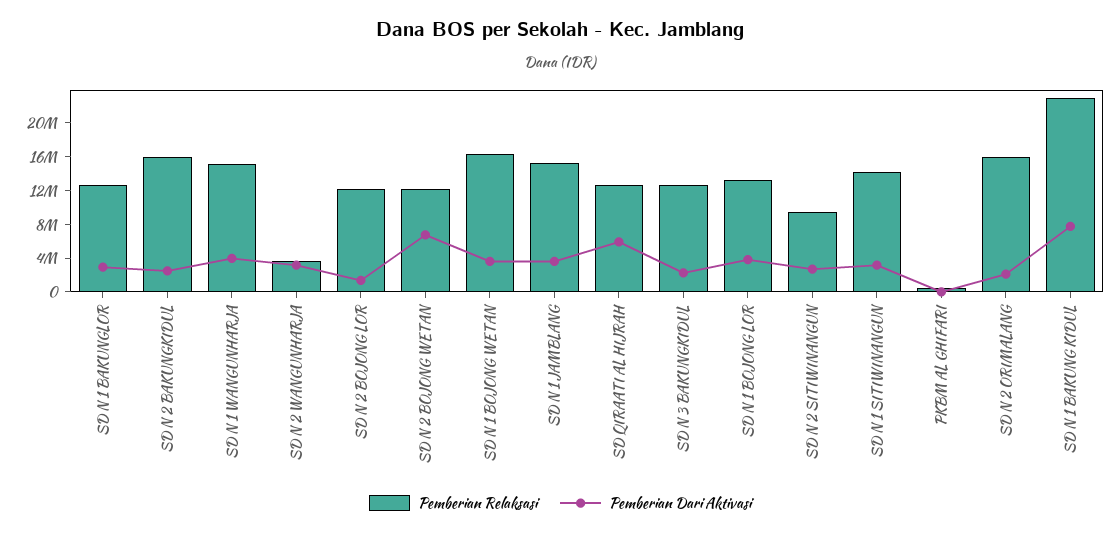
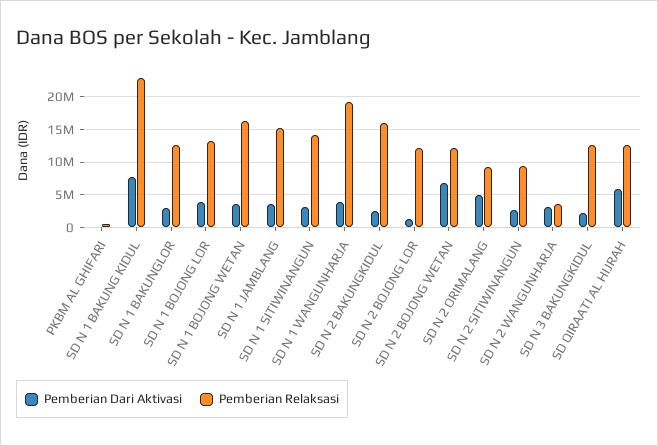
  {
    "Pemberian Relaksasi": {
      "SD N 1 BAKUNGLOR": 13000000,
      "SD N 2 BAKUNGKIDUL": 16000000,
-     "SD N 1 WANGUNHARJA": 15000000,
+     "SD N 1 WANGUNHARJA": 19000000,
      "SD N 2 WANGUNHARJA": 4000000,
      "SD N 2 BOJONG LOR": 12000000,
      "SD N 2 BOJONG WETAN": 12000000,
      "SD N 1 BOJONG WETAN": 16000000,
      "SD N 1 JAMBLANG": 15000000,
      "SD QIRAATI AL HIJRAH": 13000000,
      "SD N 3 BAKUNGKIDUL": 13000000,
      "SD N 1 BOJONG LOR": 13000000,
      "SD N 2 SITIWINANGUN": 9000000,
      "SD N 1 SITIWINANGUN": 14000000,
      "PKBM AL GHIFARI": 0,
-     "SD N 2 ORIMALANG": 16000000,
+     "SD N 2 ORIMALANG": 9000000,
      "SD N 1 BAKUNG KIDUL": 23000000
    },
    "Pemberian Dari Aktivasi": {
      "SD N 1 BAKUNGLOR": 3000000,
      "SD N 2 BAKUNGKIDUL": 2000000,
      "SD N 1 WANGUNHARJA": 4000000,
      "SD N 2 WANGUNHARJA": 3000000,
      "SD N 2 BOJONG LOR": 1000000,
      "SD N 2 BOJONG WETAN": 7000000,
      "SD N 1 BOJONG WETAN": 4000000,
      "SD N 1 JAMBLANG": 4000000,
      "SD QIRAATI AL HIJRAH": 6000000,
      "SD N 3 BAKUNGKIDUL": 2000000,
      "SD N 1 BOJONG LOR": 4000000,
      "SD N 2 SITIWINANGUN": 3000000,
      "SD N 1 SITIWINANGUN": 3000000,
      "PKBM AL GHIFARI": 0,
-     "SD N 2 ORIMALANG": 2000000,
+     "SD N 2 ORIMALANG": 5000000,
      "SD N 1 BAKUNG KIDUL": 8000000
    }
  }

